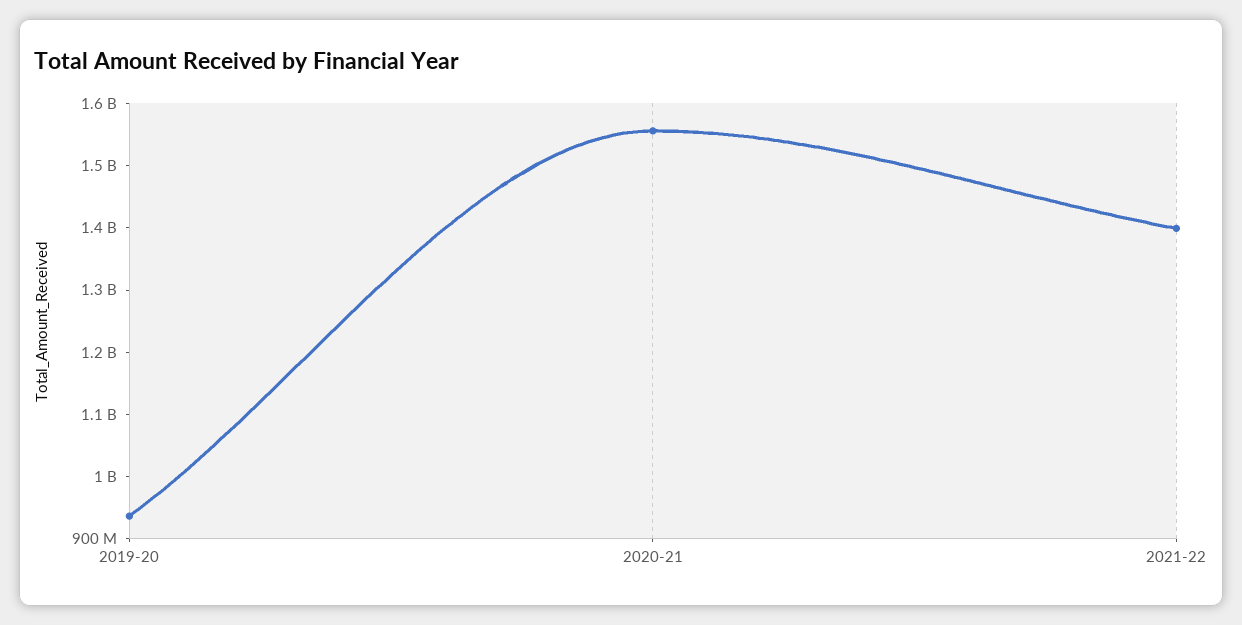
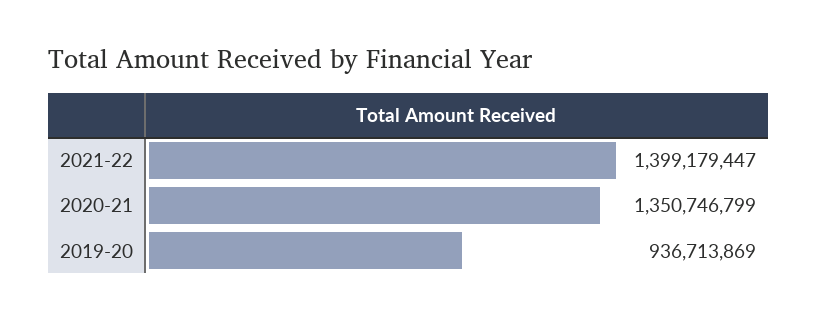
  {
    "2019-20": 936713869,
-   "2020-21": 1560000000,
+   "2020-21": 1350746799,
    "2021-22": 1399179447
  }

